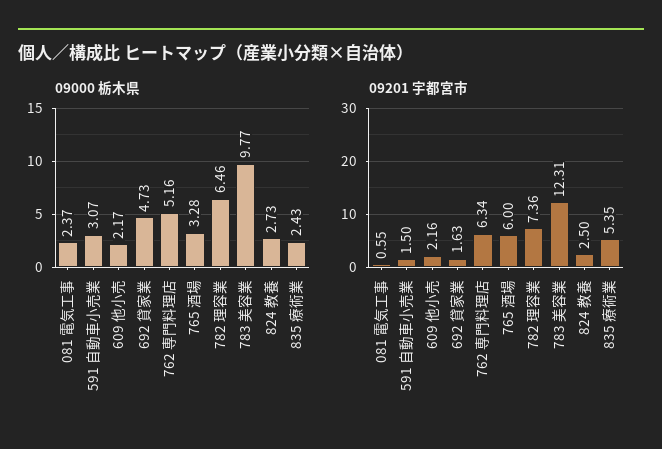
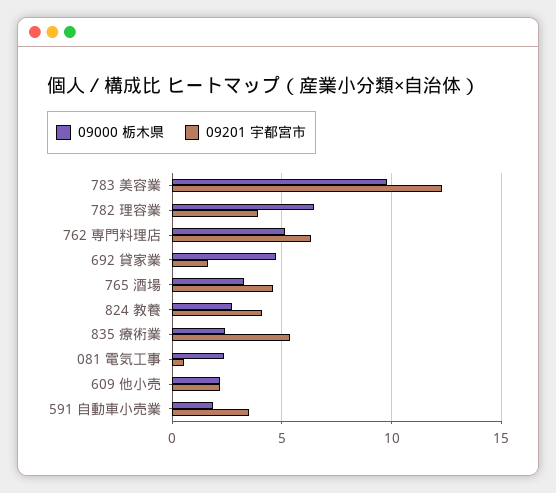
  {
    "09000 栃木県": {
      "081 電気工事": 2.37,
-     "591 自動車小売業": 3.07,
+     "591 自動車小売業": 2,
      "609 他小売": 2.17,
      "692 貸家業": 4.73,
      "762 専門料理店": 5.16,
      "765 酒場": 3.28,
      "782 理容業": 6.46,
      "783 美容業": 9.77,
      "824 教養": 2.73,
      "835 療術業": 2.43
    },
    "09201 宇都宮市": {
      "081 電気工事": 0.55,
-     "591 自動車小売業": 1.5,
+     "591 自動車小売業": 3.5,
      "609 他小売": 2.16,
      "692 貸家業": 1.63,
      "762 専門料理店": 6.34,
-     "765 酒場": 6,
+     "765 酒場": 4.5,
-     "782 理容業": 7.36,
+     "782 理容業": 4,
      "783 美容業": 12.31,
-     "824 教養": 2.5,
+     "824 教養": 4,
      "835 療術業": 5.35
    }
  }

